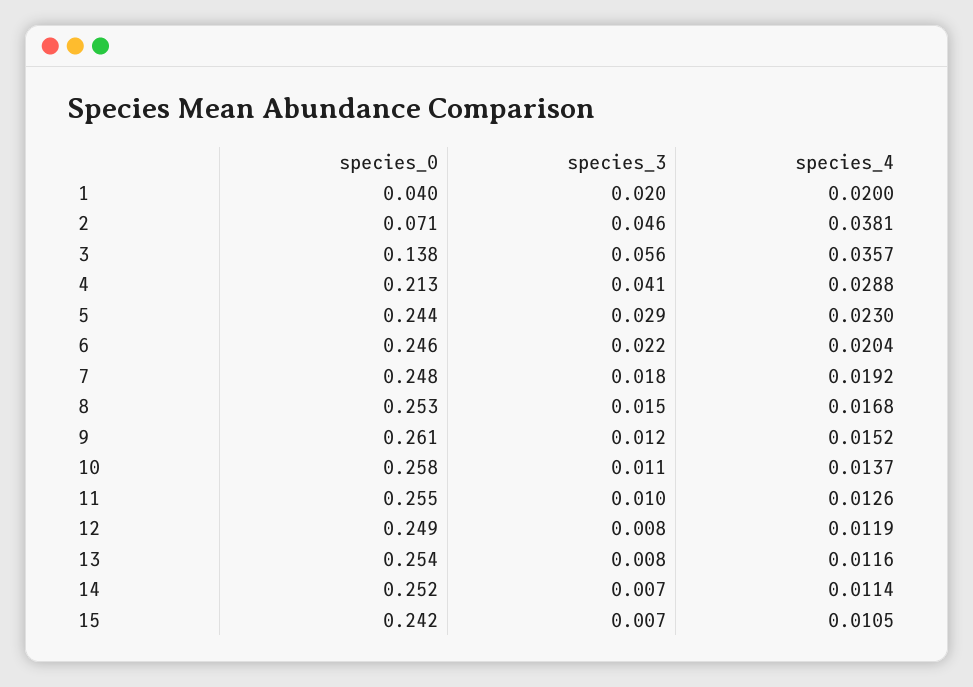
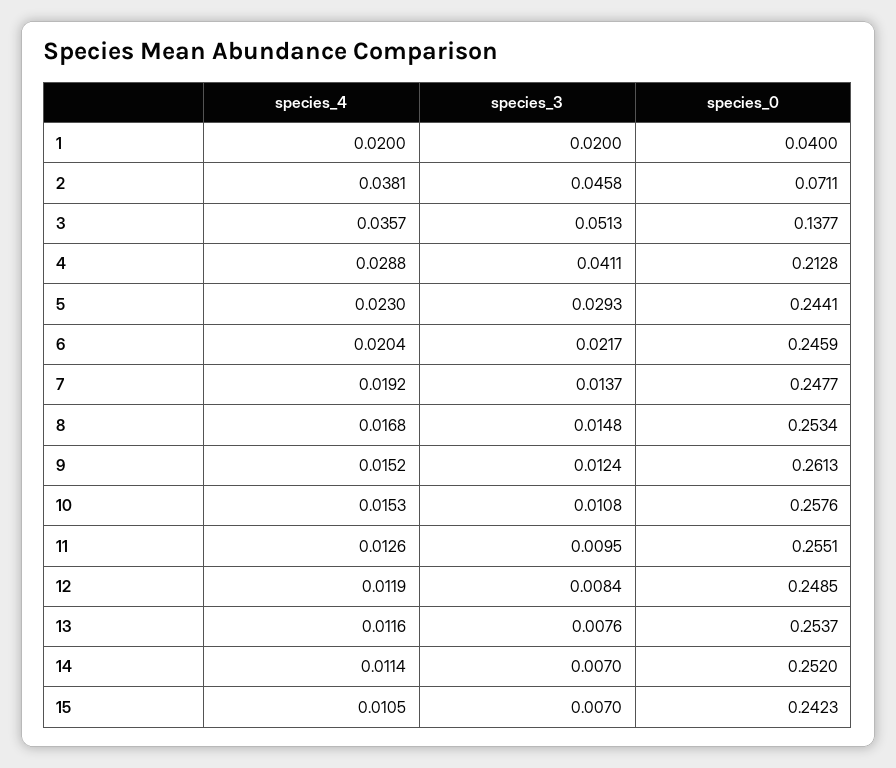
  {
    "species_0": {
      "1": 0.04,
      "2": 0.0711,
      "3": 0.1377,
      "4": 0.2128,
      "5": 0.2441,
      "6": 0.2459,
      "7": 0.2477,
      "8": 0.2534,
      "9": 0.2613,
      "10": 0.2576,
      "11": 0.2551,
      "12": 0.2485,
      "13": 0.2537,
      "14": 0.252,
      "15": 0.2423
    },
    "species_3": {
      "1": 0.02,
      "2": 0.0458,
-     "3": 0.056,
+     "3": 0.0513,
      "4": 0.0411,
      "5": 0.0293,
      "6": 0.0217,
-     "7": 0.018,
+     "7": 0.0137,
      "8": 0.0148,
      "9": 0.0124,
      "10": 0.0108,
      "11": 0.0095,
      "12": 0.0084,
      "13": 0.0076,
      "14": 0.007,
      "15": 0.007
    },
    "species_4": {
      "1": 0.02,
      "2": 0.0381,
      "3": 0.0357,
      "4": 0.0288,
      "5": 0.023,
      "6": 0.0204,
      "7": 0.0192,
      "8": 0.0168,
      "9": 0.0152,
-     "10": 0.0137,
+     "10": 0.0153,
      "11": 0.0126,
      "12": 0.0119,
      "13": 0.0116,
      "14": 0.0114,
      "15": 0.0105
    }
  }

